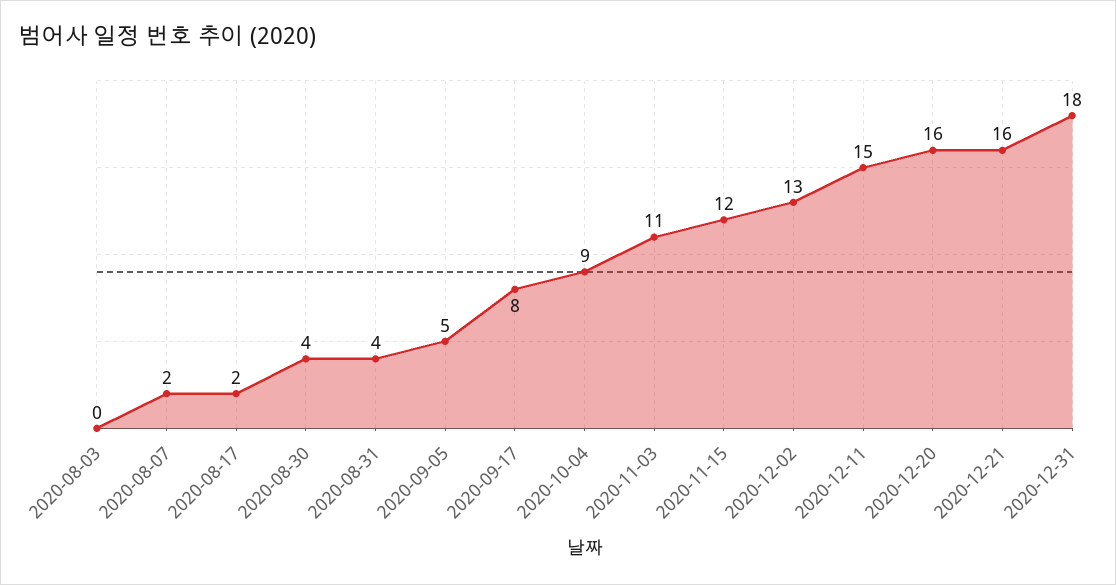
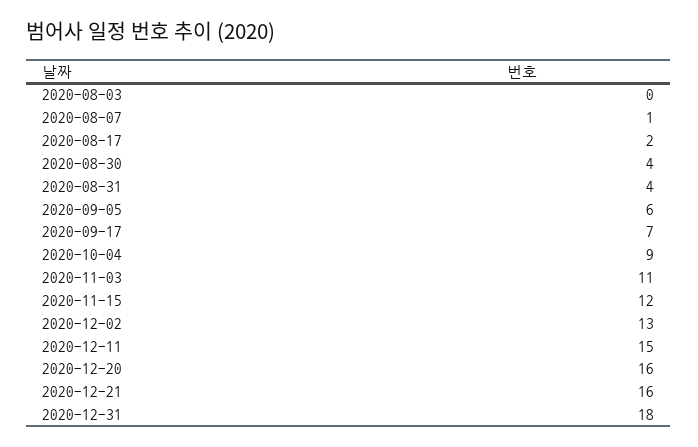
  {
    "2020-08-03": 0,
-   "2020-08-07": 2,
+   "2020-08-07": 1,
    "2020-08-17": 2,
    "2020-08-30": 4,
    "2020-08-31": 4,
-   "2020-09-05": 5,
+   "2020-09-05": 6,
-   "2020-09-17": 8,
+   "2020-09-17": 7,
    "2020-10-04": 9,
    "2020-11-03": 11,
    "2020-11-15": 12,
    "2020-12-02": 13,
    "2020-12-11": 15,
    "2020-12-20": 16,
    "2020-12-21": 16,
    "2020-12-31": 18
  }

